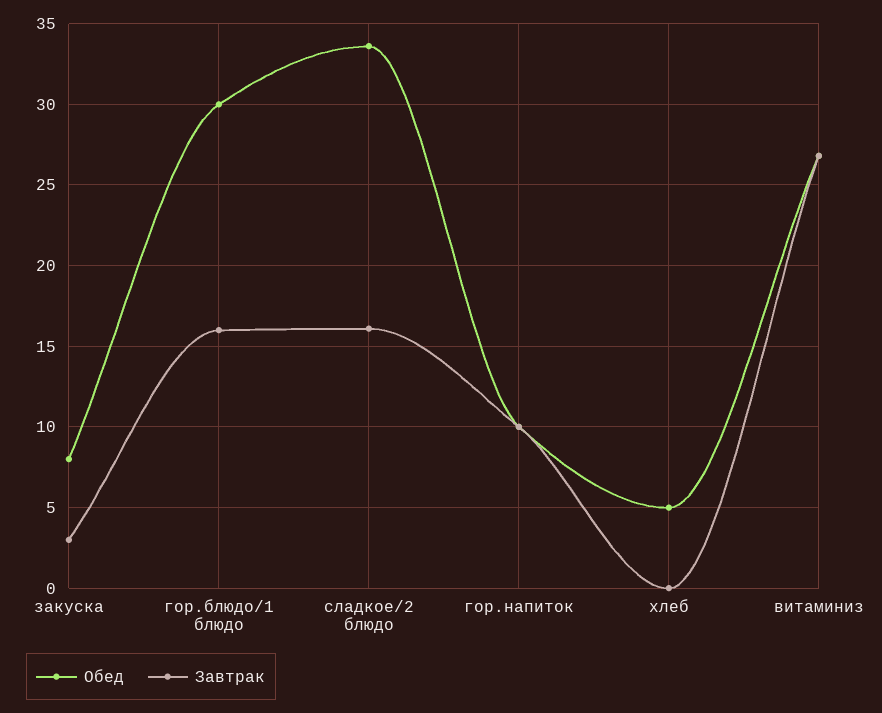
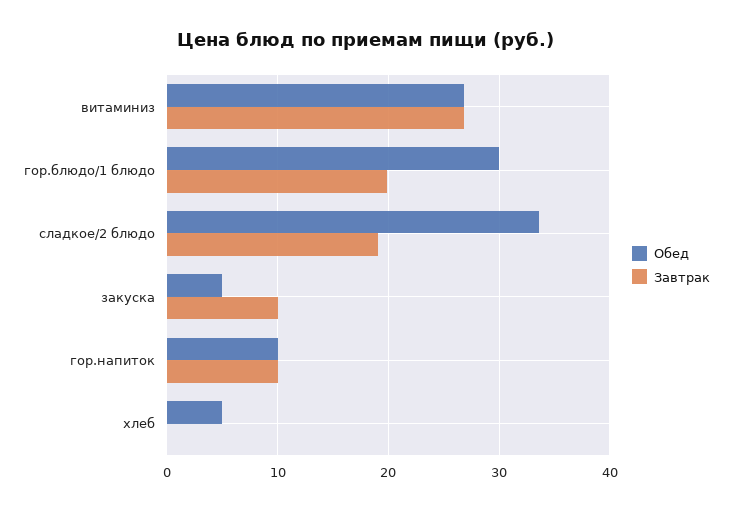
  {
    "Обед": {
-     "закуска": 8,
+     "закуска": 5,
      "гор.блюдо/1 блюдо": 30,
      "сладкое/2 блюдо": 33.5,
      "гор.напиток": 10,
      "хлеб": 5,
      "витаминиз": 27
    },
    "Завтрак": {
-     "закуска": 3,
+     "закуска": 10,
-     "гор.блюдо/1 блюдо": 16,
+     "гор.блюдо/1 блюдо": 20,
-     "сладкое/2 блюдо": 16,
+     "сладкое/2 блюдо": 19,
      "гор.напиток": 10,
      "хлеб": 0,
      "витаминиз": 27
    }
  }

